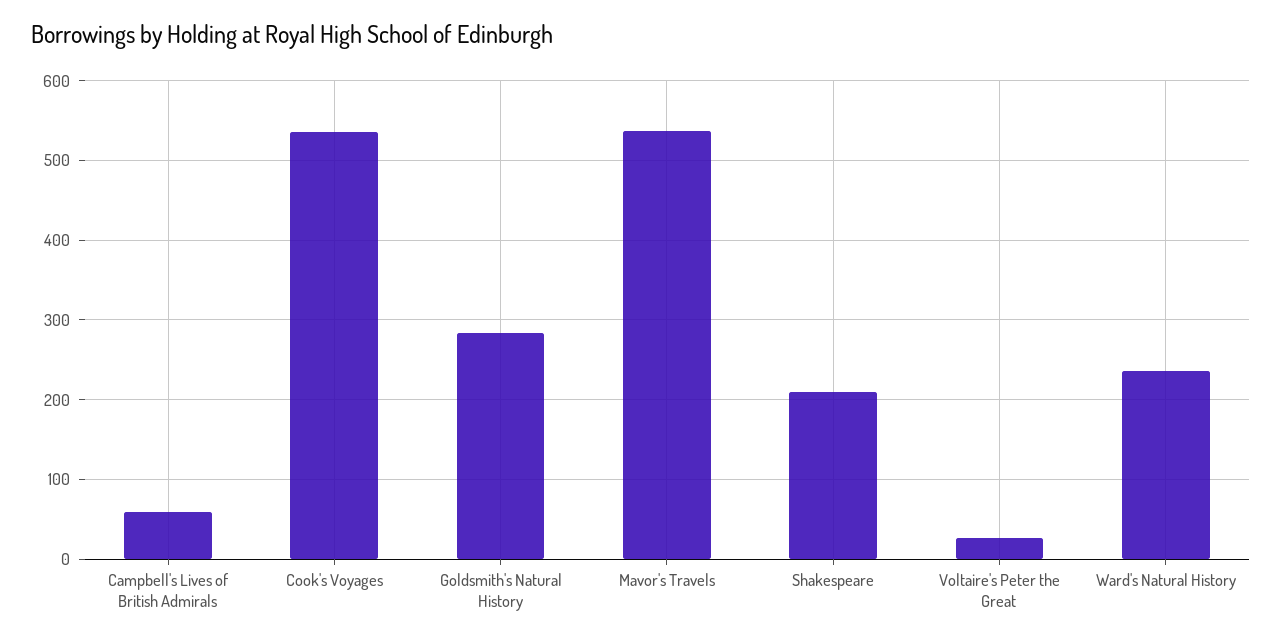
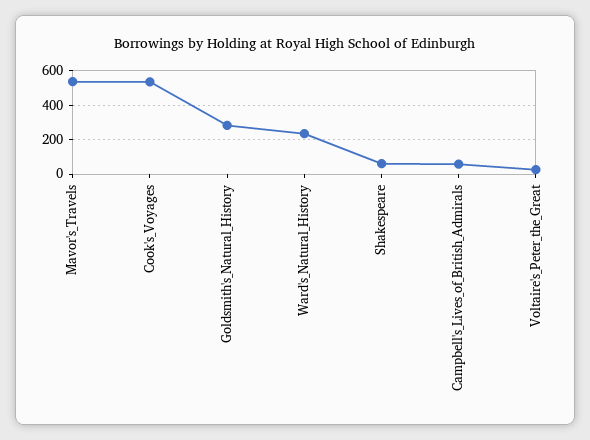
  {
    "Campbell's Lives of British Admirals": 60,
    "Cook's Voyages": 540,
    "Goldsmith's Natural History": 280,
    "Mavor's Travels": 540,
-   "Shakespeare": 210,
+   "Shakespeare": 50,
    "Voltaire's Peter the Great": 30,
    "Ward's Natural History": 240
  }

